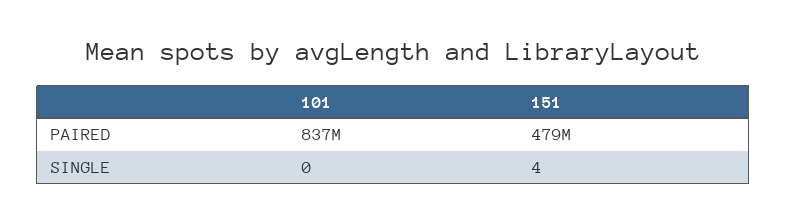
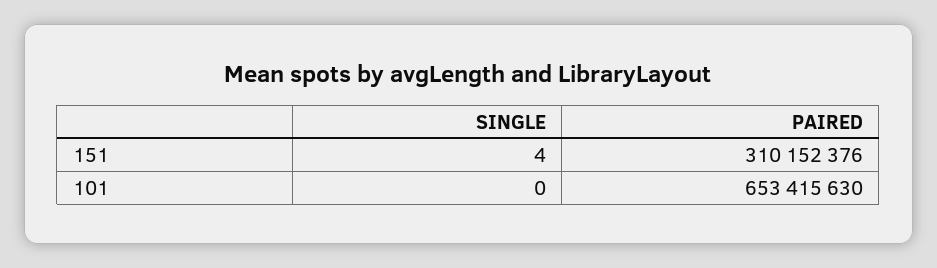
  {
    "101": {
-     "PAIRED": 837000000,
+     "PAIRED": 653415630,
      "SINGLE": 0
    },
    "151": {
-     "PAIRED": 479000000,
+     "PAIRED": 310152376,
      "SINGLE": 4
    }
  }

